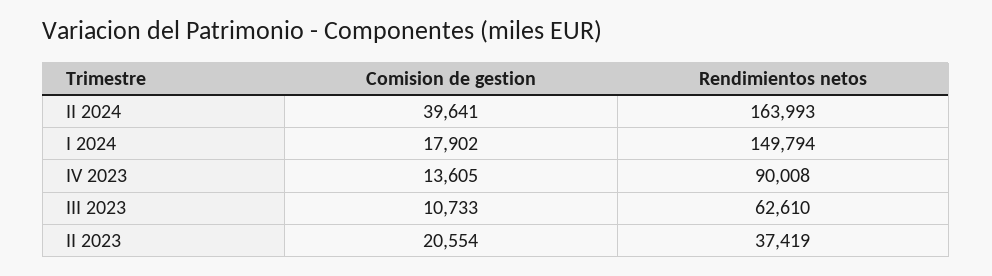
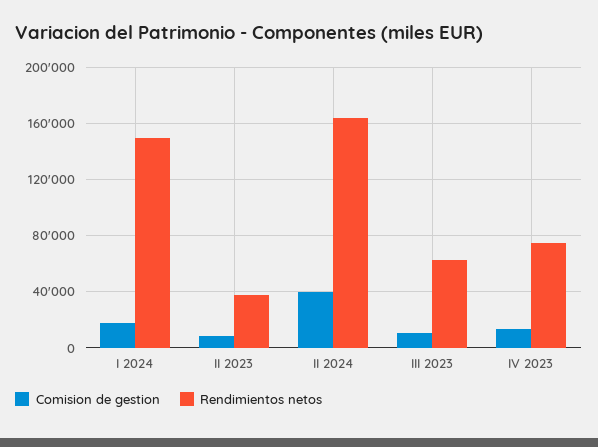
  {
    "Comision de gestion": {
      "II 2024": 39641,
      "I 2024": 17902,
      "IV 2023": 13605,
      "III 2023": 10733,
-     "II 2023": 20554
+     "II 2023": 10000
    },
    "Rendimientos netos": {
      "II 2024": 163993,
      "I 2024": 149794,
-     "IV 2023": 90008,
+     "IV 2023": 75000,
      "III 2023": 62610,
      "II 2023": 37419
    }
  }

